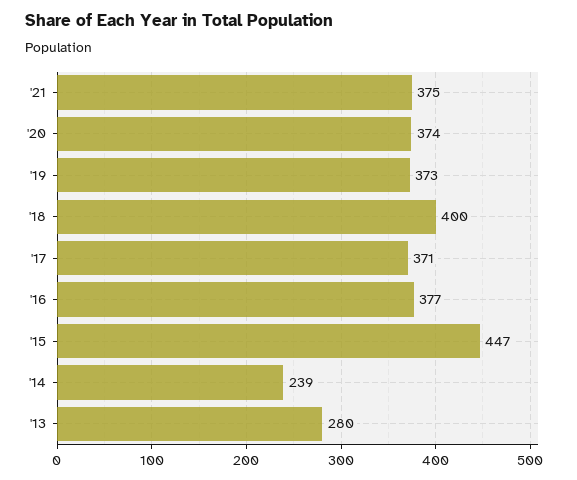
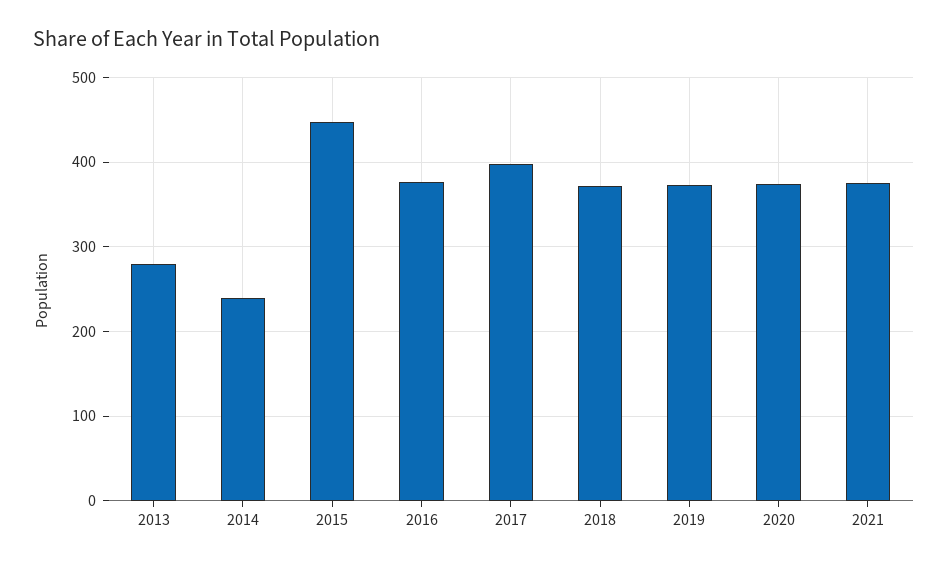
  {
    "'21": 375,
    "'20": 374,
    "'19": 373,
-   "'18": 400,
+   "'18": 370,
-   "'17": 371,
+   "'17": 400,
    "'16": 377,
    "'15": 447,
    "'14": 239,
    "'13": 280
  }

